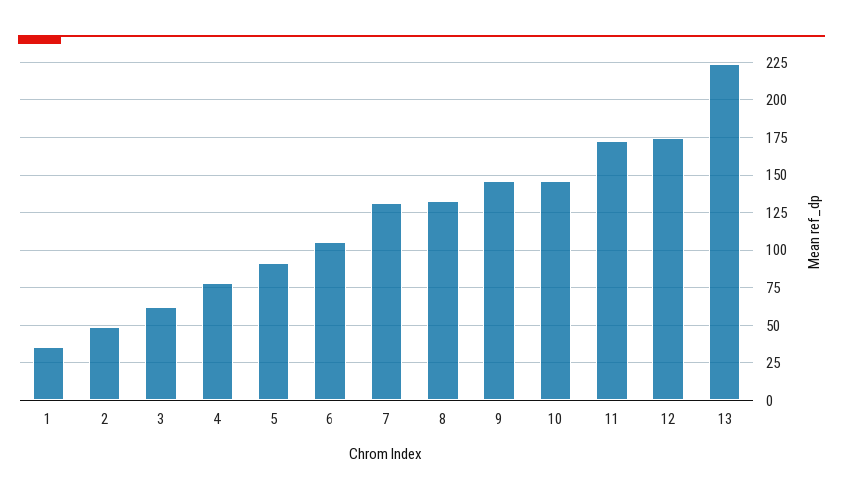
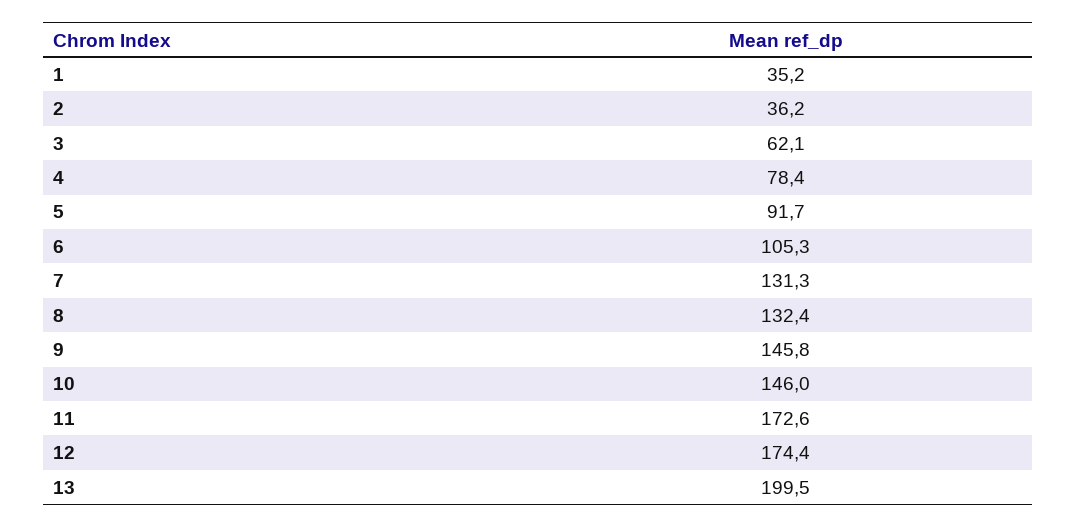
  {
    "1": 35.2,
-   "2": 50,
+   "2": 36.2,
    "3": 62.1,
    "4": 78.4,
    "5": 91.7,
    "6": 105.3,
    "7": 131.3,
    "8": 132.4,
    "9": 145.8,
    "10": 146,
    "11": 172.6,
    "12": 174.4,
-   "13": 225
+   "13": 199.5
  }

